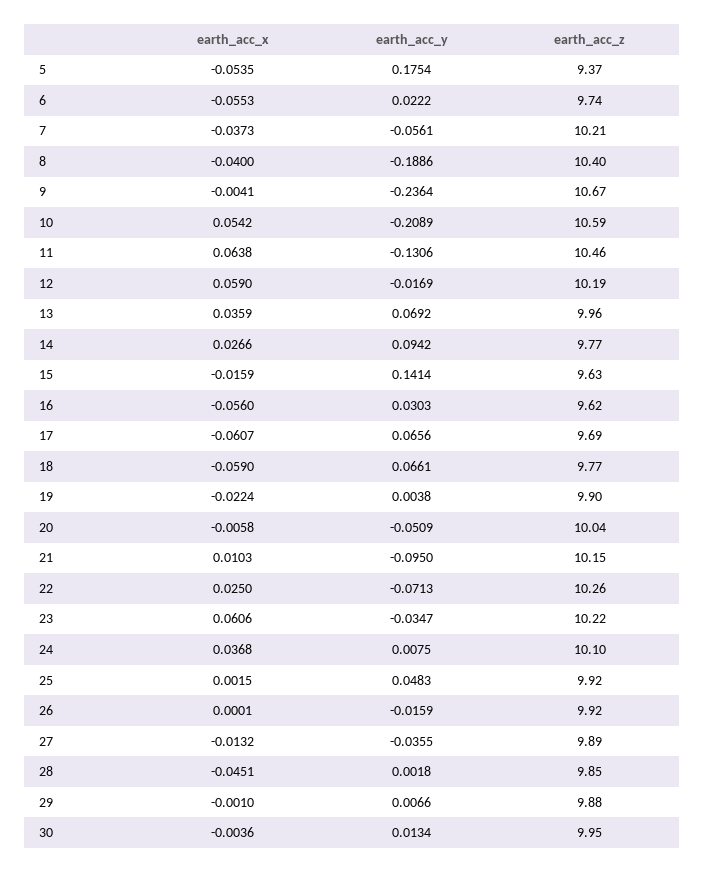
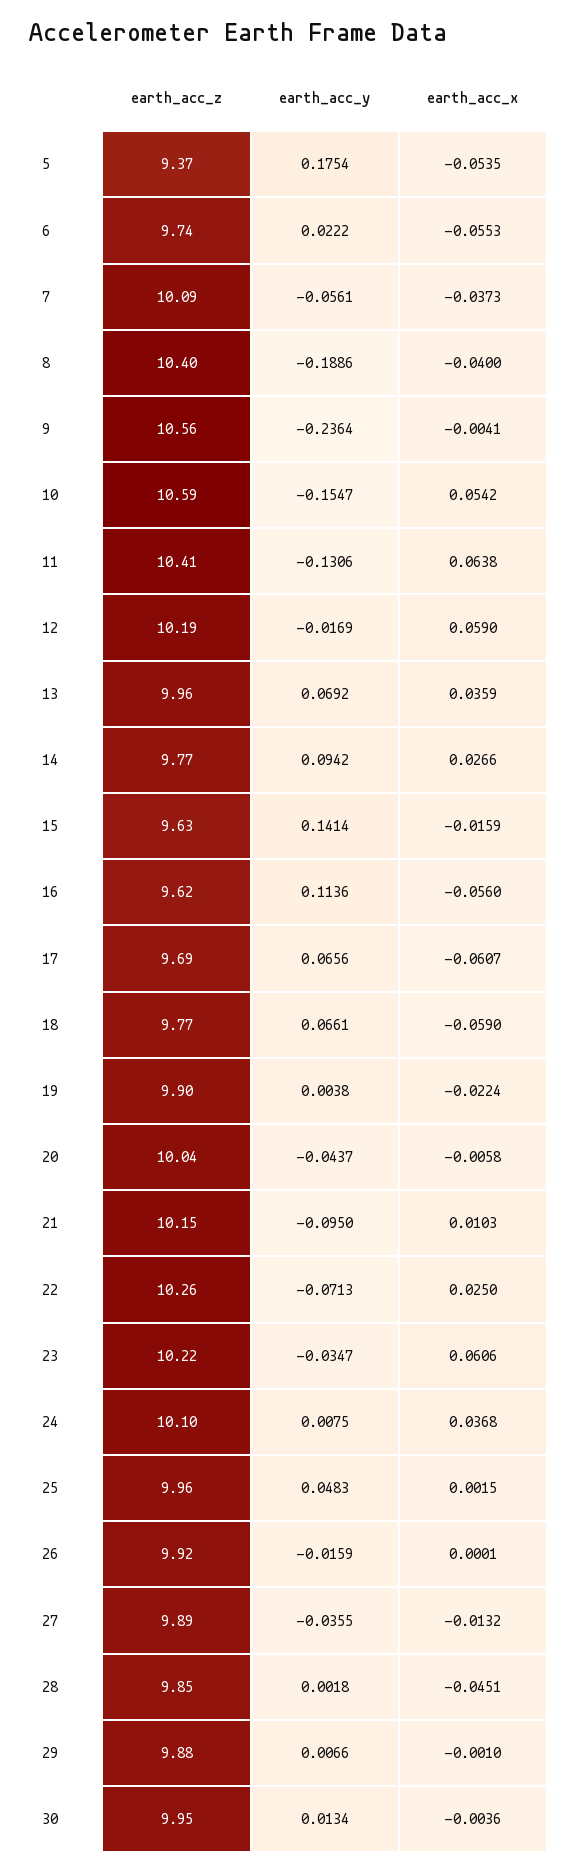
  {
    "earth_acc_x": {
      "5": -0.0535,
      "6": -0.0553,
      "7": -0.0373,
      "8": -0.04,
      "9": -0.0041,
      "10": 0.0542,
      "11": 0.0638,
      "12": 0.059,
      "13": 0.0359,
      "14": 0.0266,
      "15": -0.0159,
      "16": -0.056,
      "17": -0.0607,
      "18": -0.059,
      "19": -0.0224,
      "20": -0.0058,
      "21": 0.0103,
      "22": 0.025,
      "23": 0.0606,
      "24": 0.0368,
      "25": 0.0015,
      "26": 0.0001,
      "27": -0.0132,
      "28": -0.0451,
      "29": -0.001,
      "30": -0.0036
    },
    "earth_acc_y": {
      "5": 0.1754,
      "6": 0.0222,
      "7": -0.0561,
      "8": -0.1886,
      "9": -0.2364,
-     "10": -0.2089,
+     "10": -0.1547,
      "11": -0.1306,
      "12": -0.0169,
      "13": 0.0692,
      "14": 0.0942,
      "15": 0.1414,
-     "16": 0.0303,
+     "16": 0.1136,
      "17": 0.0656,
      "18": 0.0661,
      "19": 0.0038,
-     "20": -0.0509,
+     "20": -0.0437,
      "21": -0.095,
      "22": -0.0713,
      "23": -0.0347,
      "24": 0.0075,
      "25": 0.0483,
      "26": -0.0159,
      "27": -0.0355,
      "28": 0.0018,
      "29": 0.0066,
      "30": 0.0134
    },
    "earth_acc_z": {
      "5": 9.37,
      "6": 9.74,
-     "7": 10.21,
+     "7": 10.09,
      "8": 10.4,
-     "9": 10.67,
+     "9": 10.56,
      "10": 10.59,
-     "11": 10.46,
+     "11": 10.41,
      "12": 10.19,
      "13": 9.96,
      "14": 9.77,
      "15": 9.63,
      "16": 9.62,
      "17": 9.69,
      "18": 9.77,
      "19": 9.9,
      "20": 10.04,
      "21": 10.15,
      "22": 10.26,
      "23": 10.22,
      "24": 10.1,
-     "25": 9.92,
+     "25": 9.96,
      "26": 9.92,
      "27": 9.89,
      "28": 9.85,
      "29": 9.88,
      "30": 9.95
    }
  }

